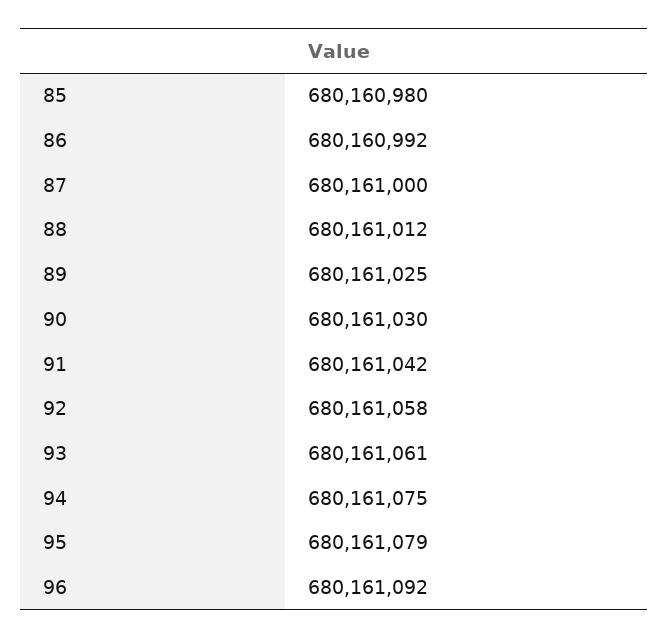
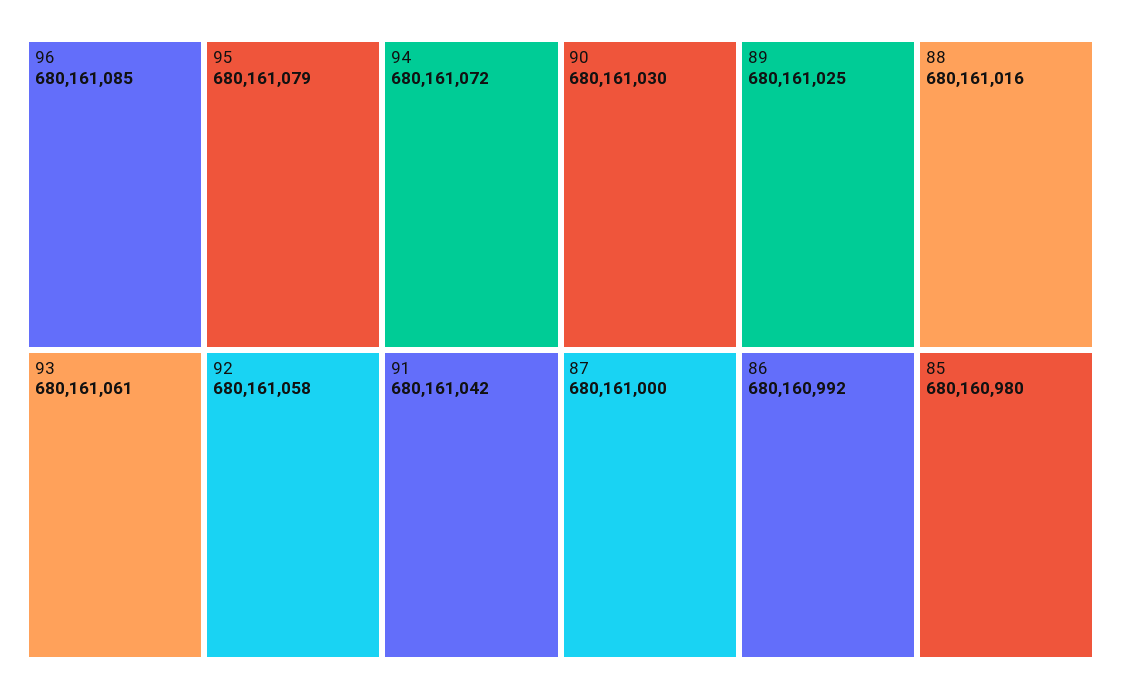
  {
    "85": 680160980,
    "86": 680160992,
    "87": 680161000,
-   "88": 680161012,
+   "88": 680161016,
    "89": 680161025,
    "90": 680161030,
    "91": 680161042,
    "92": 680161058,
    "93": 680161061,
-   "94": 680161075,
+   "94": 680161072,
    "95": 680161079,
-   "96": 680161092
+   "96": 680161085
  }

